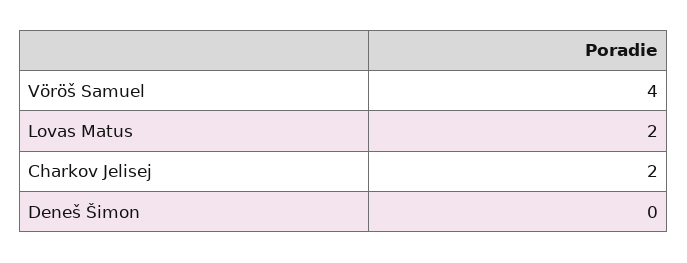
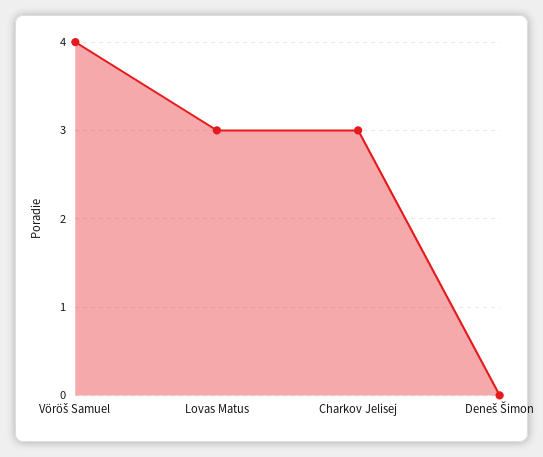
  {
    "Vöröš Samuel": 4,
-   "Lovas Matus": 2,
+   "Lovas Matus": 3,
-   "Charkov Jelisej": 2,
+   "Charkov Jelisej": 3,
    "Deneš Šimon": 0
  }

